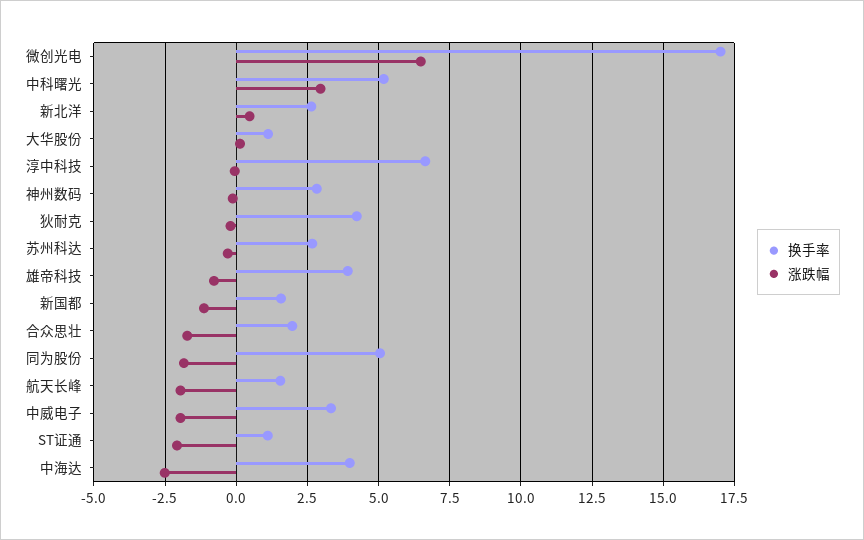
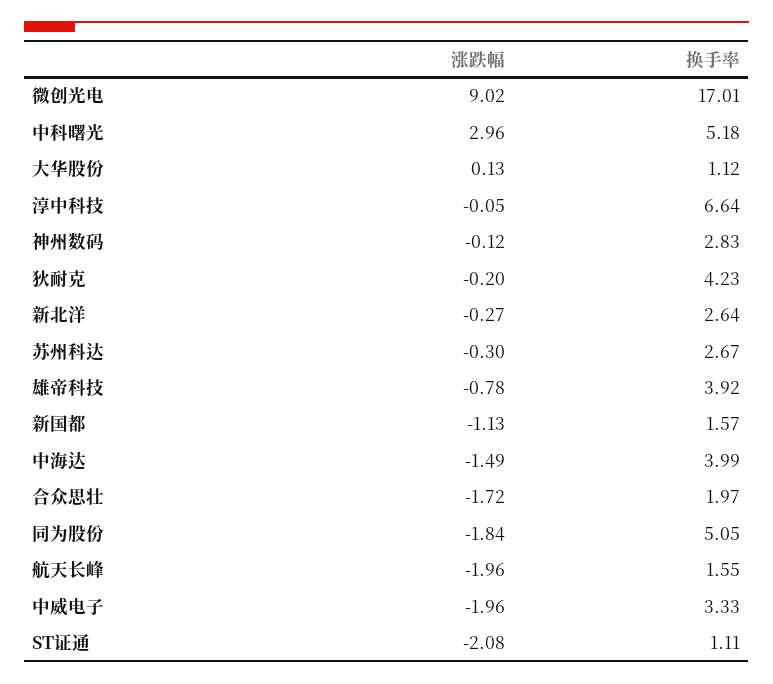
  {
    "换手率": {
      "微创光电": 17.01,
      "中科曙光": 5.18,
      "新北洋": 2.64,
      "大华股份": 1.12,
      "淳中科技": 6.64,
      "神州数码": 2.83,
      "狄耐克": 4.23,
      "苏州科达": 2.67,
      "雄帝科技": 3.92,
      "新国都": 1.57,
      "合众思壮": 1.97,
      "同为股份": 5.05,
      "航天长峰": 1.55,
      "中威电子": 3.33,
      "ST证通": 1.11,
      "中海达": 3.99
    },
    "涨跌幅": {
-     "微创光电": 6.5,
+     "微创光电": 9.02,
      "中科曙光": 2.96,
-     "新北洋": 0.5,
+     "新北洋": -0.27,
      "大华股份": 0.13,
      "淳中科技": -0.05,
      "神州数码": -0.12,
      "狄耐克": -0.2,
      "苏州科达": -0.3,
      "雄帝科技": -0.78,
      "新国都": -1.13,
      "合众思壮": -1.72,
      "同为股份": -1.84,
      "航天长峰": -1.96,
      "中威电子": -1.96,
      "ST证通": -2.08,
-     "中海达": -2.5
+     "中海达": -1.49
    }
  }

